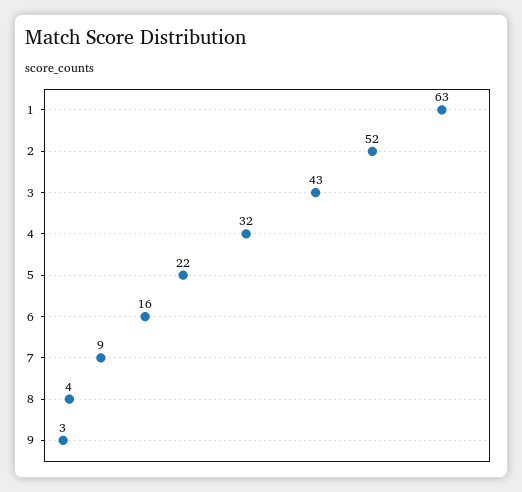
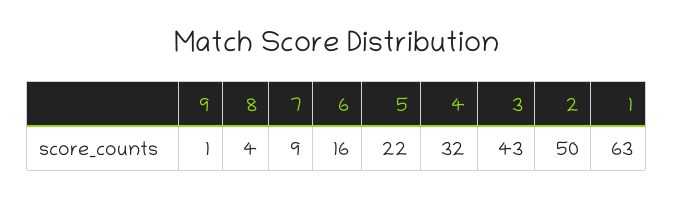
  {
    "1": 63,
-   "2": 52,
+   "2": 50,
    "3": 43,
    "4": 32,
    "5": 22,
    "6": 16,
    "7": 9,
    "8": 4,
-   "9": 3
+   "9": 1
  }

